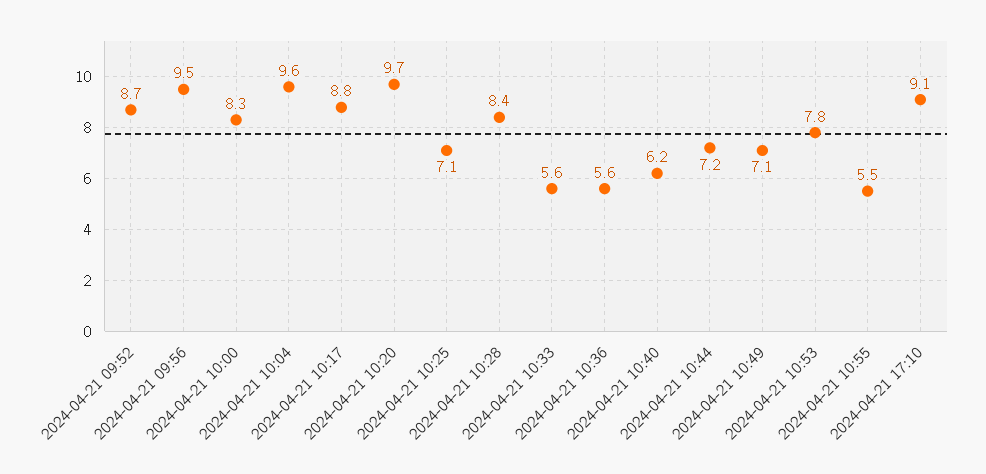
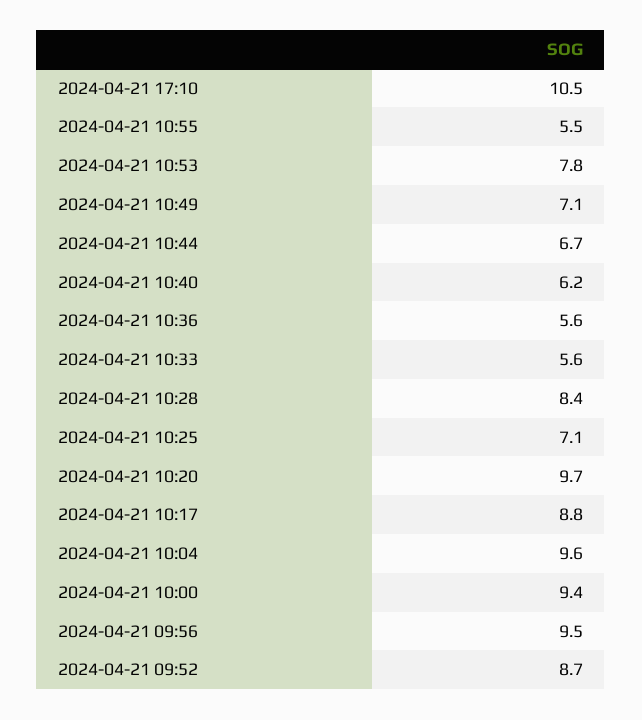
  {
    "2024-04-21 09:52": 8.7,
    "2024-04-21 09:56": 9.5,
-   "2024-04-21 10:00": 8.3,
+   "2024-04-21 10:00": 9.4,
    "2024-04-21 10:04": 9.6,
    "2024-04-21 10:17": 8.8,
    "2024-04-21 10:20": 9.7,
    "2024-04-21 10:25": 7.1,
    "2024-04-21 10:28": 8.4,
    "2024-04-21 10:33": 5.6,
    "2024-04-21 10:36": 5.6,
    "2024-04-21 10:40": 6.2,
-   "2024-04-21 10:44": 7.2,
+   "2024-04-21 10:44": 6.7,
    "2024-04-21 10:49": 7.1,
    "2024-04-21 10:53": 7.8,
    "2024-04-21 10:55": 5.5,
-   "2024-04-21 17:10": 9.1
+   "2024-04-21 17:10": 10.5
  }

